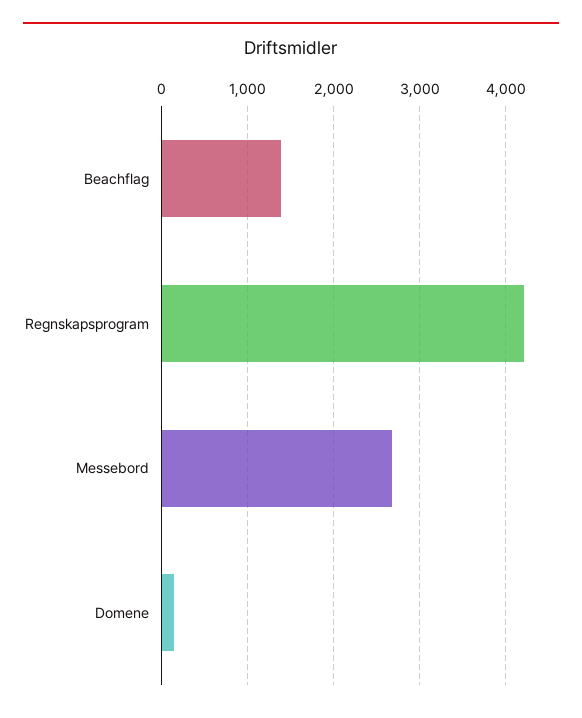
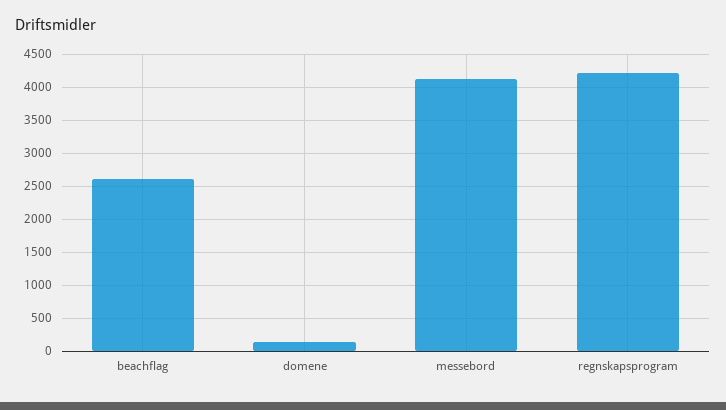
  {
-   "Beachflag": 1400,
+   "Beachflag": 2600,
    "Regnskapsprogram": 4200,
-   "Messebord": 2700,
+   "Messebord": 4100,
    "Domene": 100
  }

